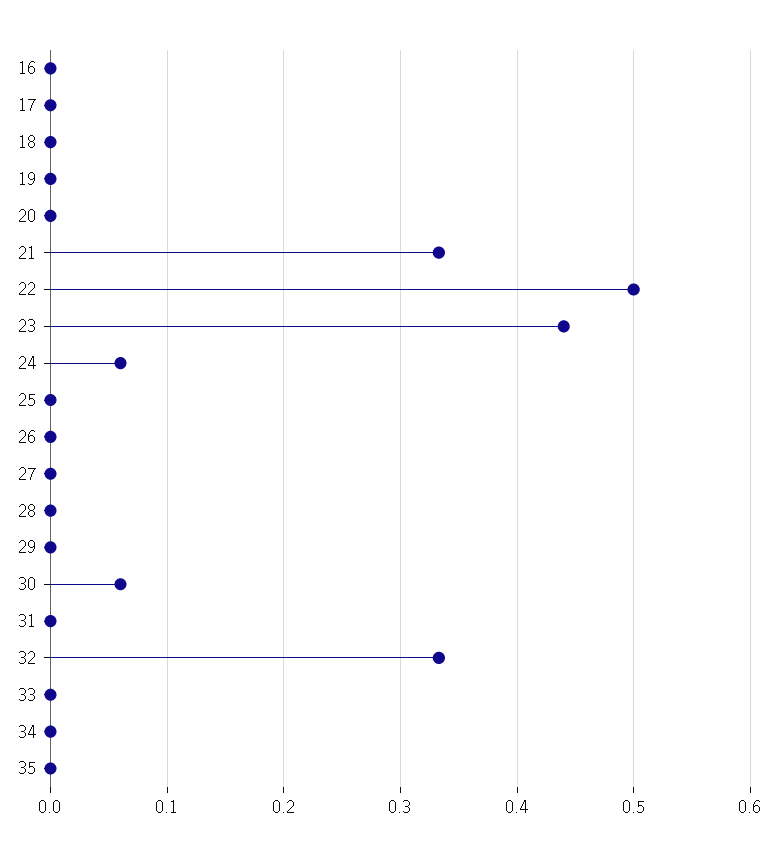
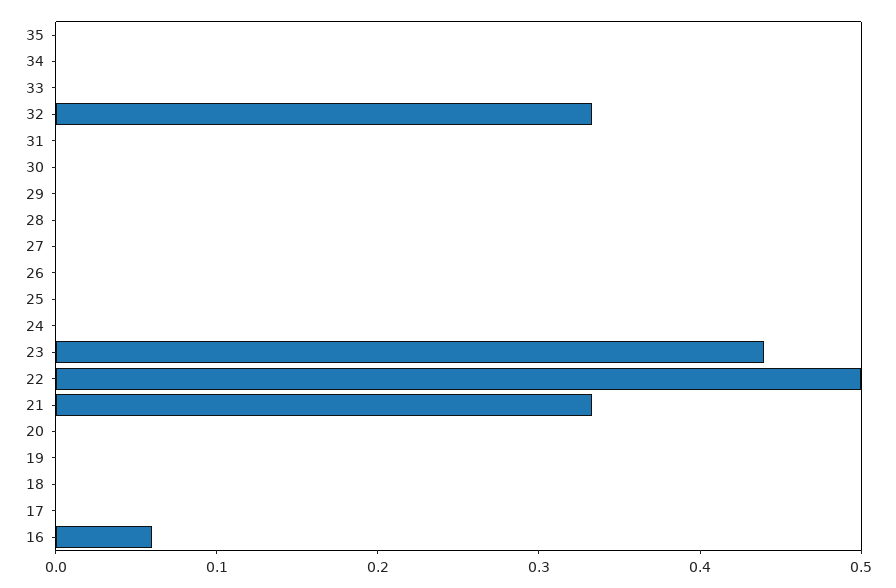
  {
-   "16": 0,
+   "16": 0.06,
    "17": 0,
    "18": 0,
    "19": 0,
    "20": 0,
    "21": 0.33,
    "22": 0.5,
    "23": 0.44,
-   "24": 0.06,
+   "24": 0,
    "25": 0,
    "26": 0,
    "27": 0,
    "28": 0,
    "29": 0,
-   "30": 0.06,
+   "30": 0,
    "31": 0,
    "32": 0.33,
    "33": 0,
    "34": 0,
    "35": 0
  }

